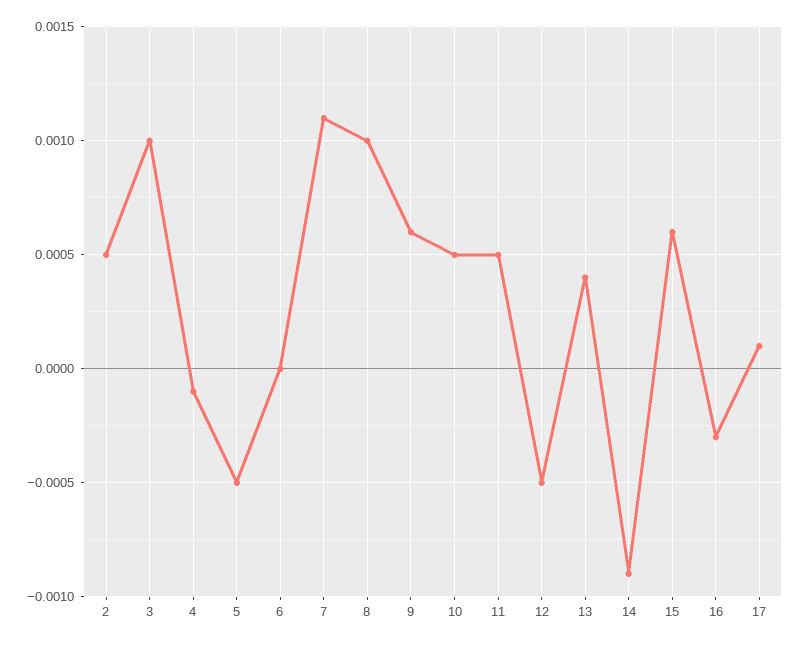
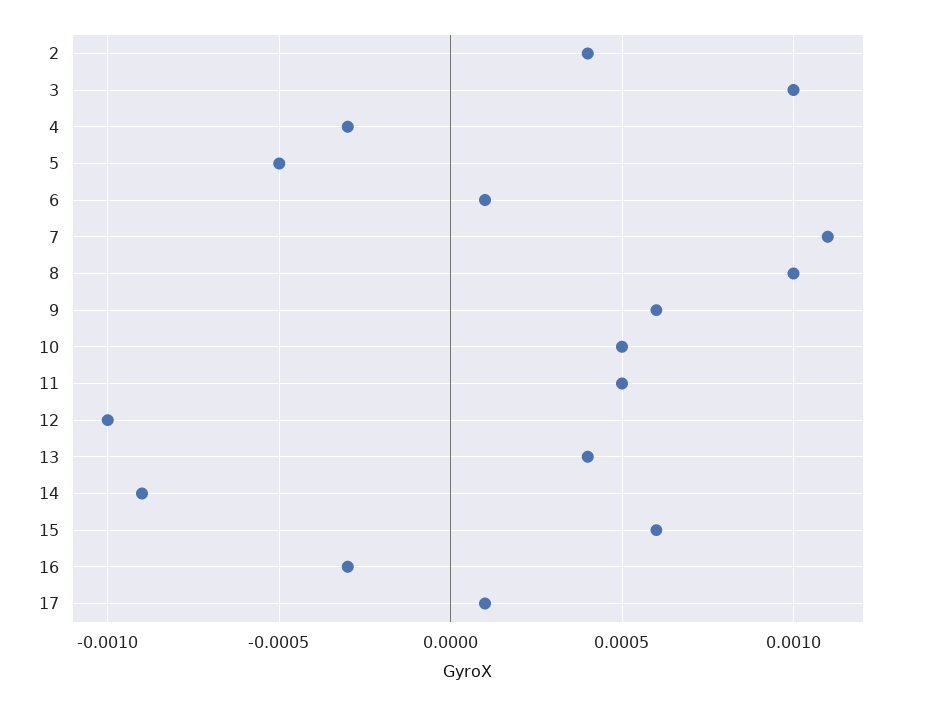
  {
-   "2": 0.0005,
+   "2": 0.0004,
    "3": 0.001,
-   "4": -0.0001,
+   "4": -0.0003,
    "5": -0.0005,
-   "6": 0,
+   "6": 0.0001,
    "7": 0.0011,
    "8": 0.001,
    "9": 0.0006,
    "10": 0.0005,
    "11": 0.0005,
-   "12": -0.0005,
+   "12": -0.001,
    "13": 0.0004,
    "14": -0.0009,
    "15": 0.0006,
    "16": -0.0003,
    "17": 0.0001
  }

